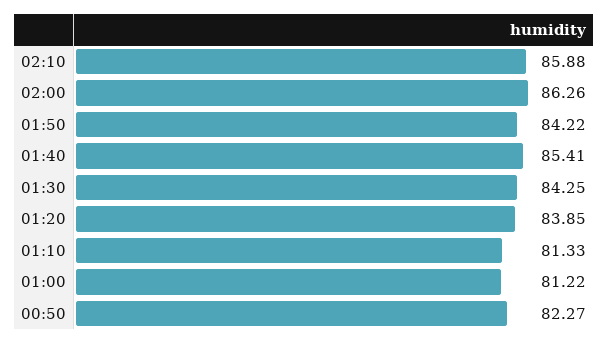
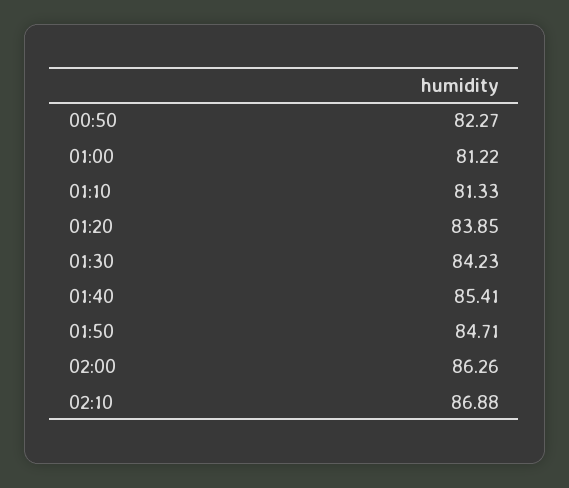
  {
-   "02:10": 85.88,
+   "02:10": 86.88,
    "02:00": 86.26,
-   "01:50": 84.22,
+   "01:50": 84.71,
    "01:40": 85.41,
-   "01:30": 84.25,
+   "01:30": 84.23,
    "01:20": 83.85,
    "01:10": 81.33,
    "01:00": 81.22,
    "00:50": 82.27
  }

